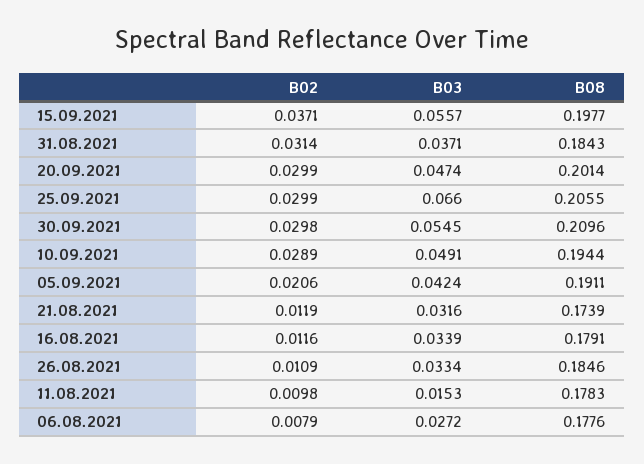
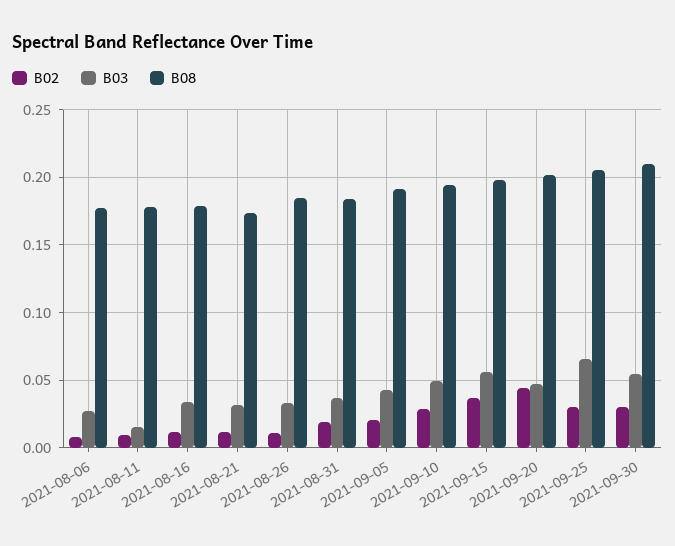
  {
    "B02": {
      "15.09.2021": 0.0371,
-     "31.08.2021": 0.0314,
+     "31.08.2021": 0.02,
-     "20.09.2021": 0.0299,
+     "20.09.2021": 0.045,
      "25.09.2021": 0.0299,
      "30.09.2021": 0.0298,
      "10.09.2021": 0.0289,
      "05.09.2021": 0.0206,
      "21.08.2021": 0.0119,
      "16.08.2021": 0.0116,
      "26.08.2021": 0.0109,
      "11.08.2021": 0.0098,
      "06.08.2021": 0.0079
    },
    "B03": {
      "15.09.2021": 0.0557,
      "31.08.2021": 0.0371,
      "20.09.2021": 0.0474,
      "25.09.2021": 0.066,
      "30.09.2021": 0.0545,
      "10.09.2021": 0.0491,
      "05.09.2021": 0.0424,
      "21.08.2021": 0.0316,
      "16.08.2021": 0.0339,
      "26.08.2021": 0.0334,
      "11.08.2021": 0.0153,
      "06.08.2021": 0.0272
    },
    "B08": {
      "15.09.2021": 0.1977,
      "31.08.2021": 0.1843,
      "20.09.2021": 0.2014,
      "25.09.2021": 0.2055,
      "30.09.2021": 0.2096,
      "10.09.2021": 0.1944,
      "05.09.2021": 0.1911,
      "21.08.2021": 0.1739,
      "16.08.2021": 0.1791,
      "26.08.2021": 0.1846,
      "11.08.2021": 0.1783,
      "06.08.2021": 0.1776
    }
  }

